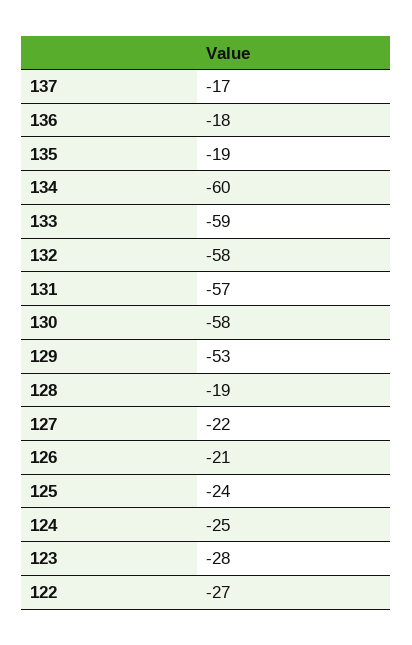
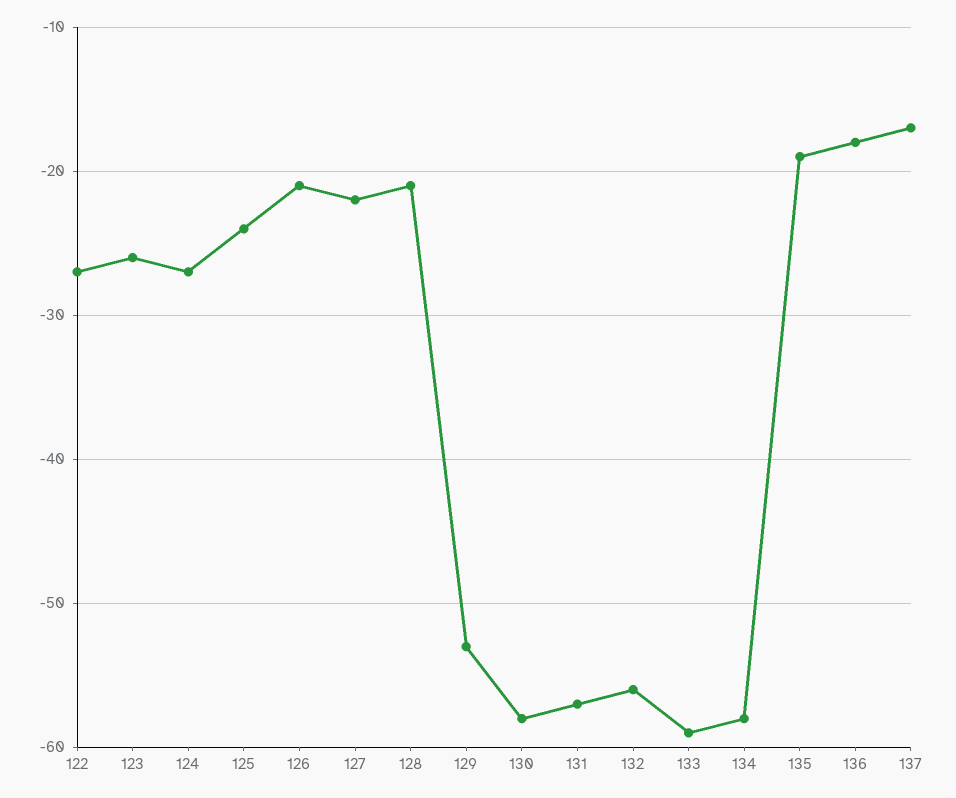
  {
    "137": -17,
    "136": -18,
    "135": -19,
-   "134": -60,
+   "134": -58,
    "133": -59,
-   "132": -58,
+   "132": -56,
    "131": -57,
    "130": -58,
    "129": -53,
-   "128": -19,
+   "128": -21,
    "127": -22,
    "126": -21,
    "125": -24,
-   "124": -25,
+   "124": -27,
-   "123": -28,
+   "123": -26,
    "122": -27
  }

